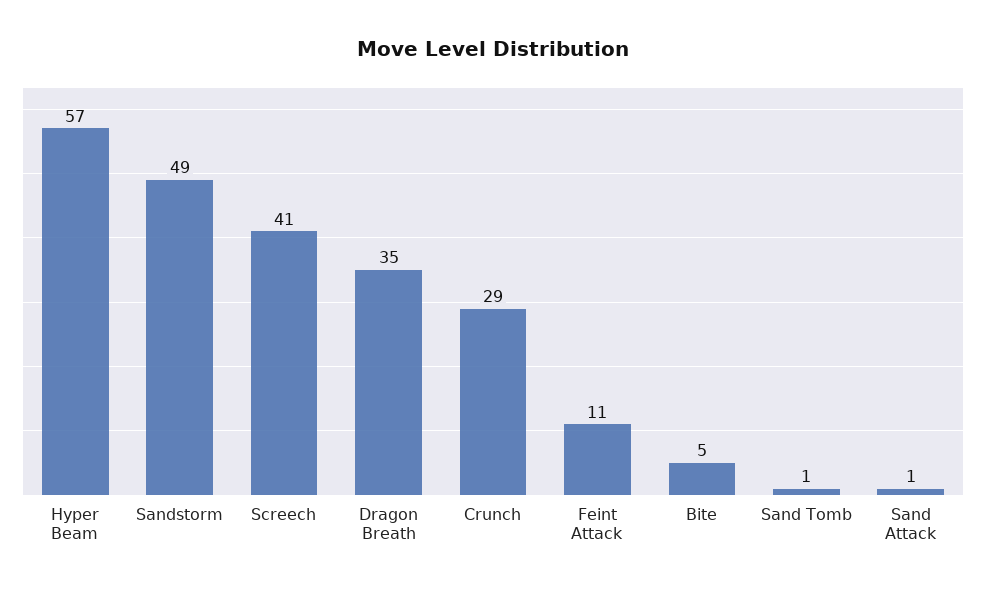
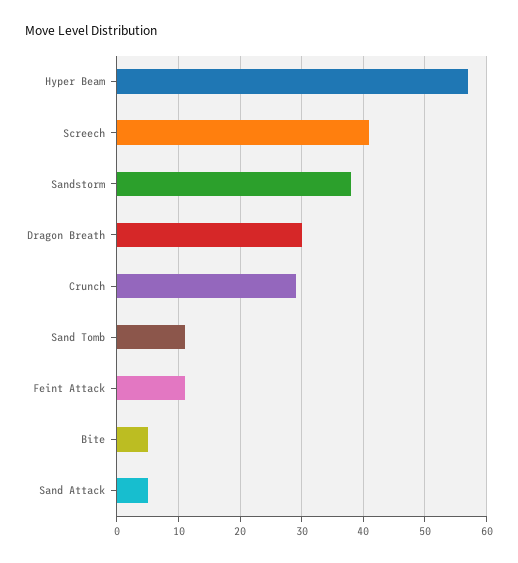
  {
    "Hyper Beam": 57,
-   "Sandstorm": 49,
+   "Sandstorm": 38,
    "Screech": 41,
-   "Dragon Breath": 35,
+   "Dragon Breath": 30,
    "Crunch": 29,
    "Feint Attack": 11,
    "Bite": 5,
-   "Sand Tomb": 1,
+   "Sand Tomb": 11,
-   "Sand Attack": 1
+   "Sand Attack": 5
  }

